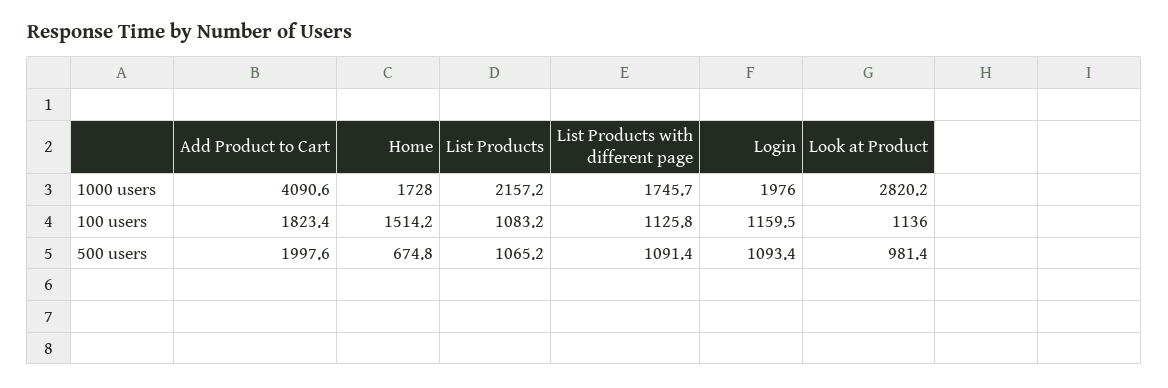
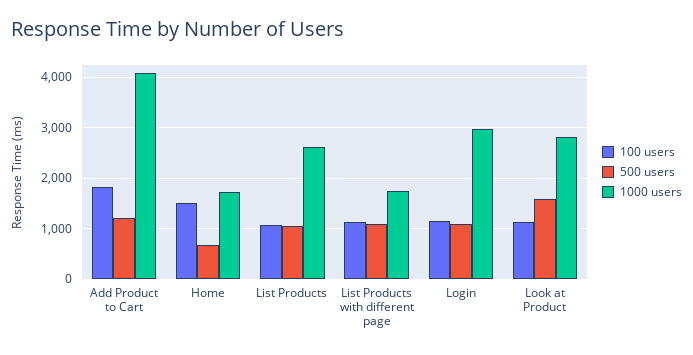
  {
    "1000 users": {
      "Add Product to Cart": 4090.6,
      "Home": 1728,
-     "List Products": 2157.2,
+     "List Products": 2600,
      "List Products with different page": 1745.7,
-     "Login": 1976,
+     "Login": 3000,
      "Look at Product": 2820.2
    },
    "100 users": {
      "Add Product to Cart": 1823.4,
      "Home": 1514.2,
      "List Products": 1083.2,
      "List Products with different page": 1125.8,
      "Login": 1159.5,
      "Look at Product": 1136
    },
    "500 users": {
-     "Add Product to Cart": 1997.6,
+     "Add Product to Cart": 1200,
      "Home": 674.8,
      "List Products": 1065.2,
      "List Products with different page": 1091.4,
      "Login": 1093.4,
-     "Look at Product": 981.4
+     "Look at Product": 1600
    }
  }

